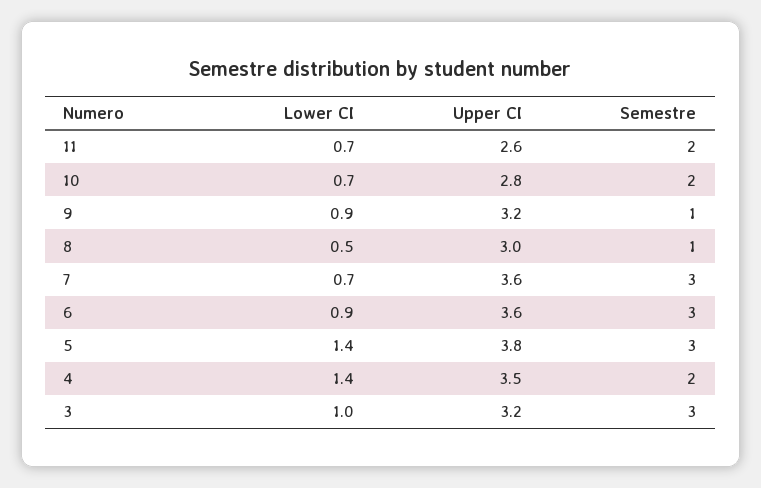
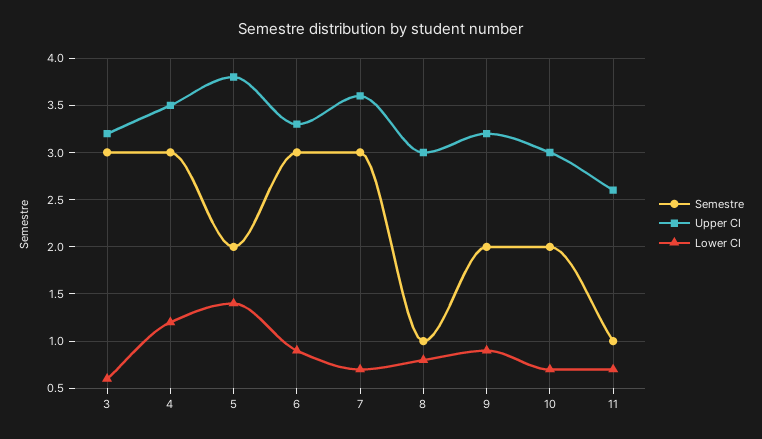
  {
    "Lower CI": {
      "11": 0.7,
      "10": 0.7,
      "9": 0.9,
-     "8": 0.5,
+     "8": 0.8,
      "7": 0.7,
      "6": 0.9,
      "5": 1.4,
-     "4": 1.4,
+     "4": 1.2,
-     "3": 1
+     "3": 0.6
    },
    "Upper CI": {
      "11": 2.6,
-     "10": 2.8,
+     "10": 3,
      "9": 3.2,
      "8": 3,
      "7": 3.6,
-     "6": 3.6,
+     "6": 3.3,
      "5": 3.8,
      "4": 3.5,
      "3": 3.2
    },
    "Semestre": {
-     "11": 2,
+     "11": 1,
      "10": 2,
-     "9": 1,
+     "9": 2,
      "8": 1,
      "7": 3,
      "6": 3,
-     "5": 3,
+     "5": 2,
-     "4": 2,
+     "4": 3,
      "3": 3
    }
  }

